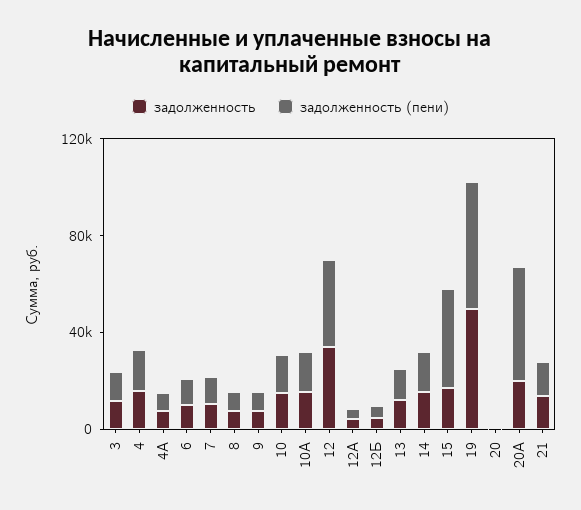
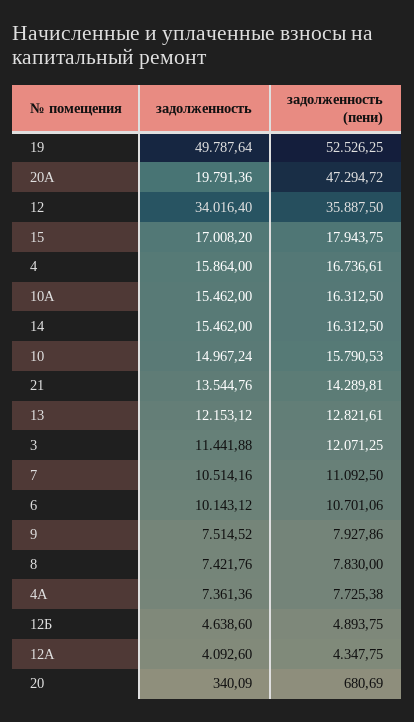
  {
    "задолженность": {
      "3": 11441.88,
      "4": 15864,
      "4А": 7361.36,
      "6": 10143.12,
      "7": 10514.16,
      "8": 7421.76,
      "9": 7514.52,
      "10": 14967.24,
      "10А": 15462,
      "12": 34016.4,
      "12А": 4092.6,
      "12Б": 4638.6,
      "13": 12153.12,
      "14": 15462,
      "15": 17008.2,
      "19": 49787.64,
      "20": 340.09,
      "20А": 19791.36,
      "21": 13544.76
    },
    "задолженность (пени)": {
      "3": 12071.25,
      "4": 16736.61,
      "4А": 7725.38,
      "6": 10701.06,
      "7": 11092.5,
      "8": 7830,
      "9": 7927.86,
      "10": 15790.53,
      "10А": 16312.5,
      "12": 35887.5,
      "12А": 4347.75,
      "12Б": 4893.75,
      "13": 12821.61,
      "14": 16312.5,
-     "15": 40000,
+     "15": 17943.75,
      "19": 52526.25,
      "20": 680.69,
      "20А": 47294.72,
      "21": 14289.81
    }
  }

